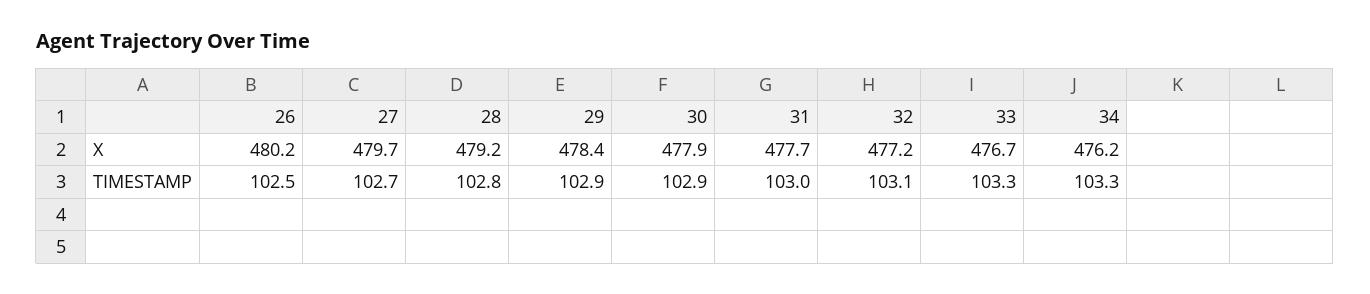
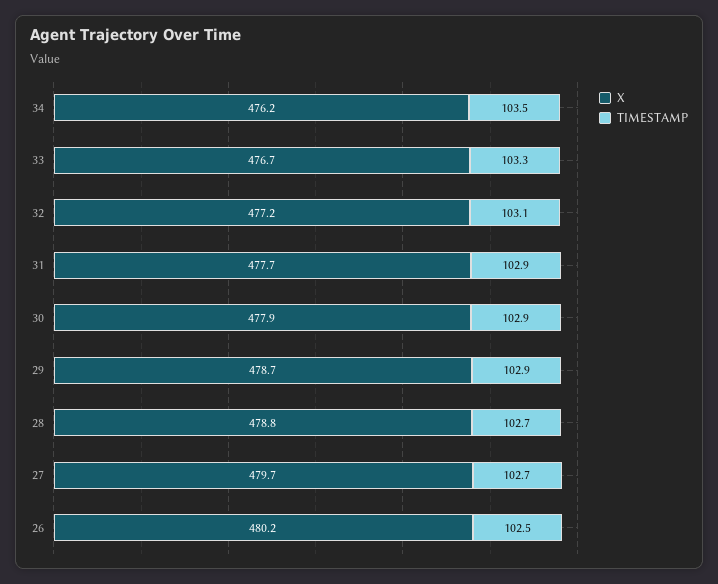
  {
    "X": {
      "26": 480.2,
      "27": 479.7,
-     "28": 479.2,
+     "28": 478.8,
-     "29": 478.4,
+     "29": 478.7,
      "30": 477.9,
      "31": 477.7,
      "32": 477.2,
      "33": 476.7,
      "34": 476.2
    },
    "TIMESTAMP": {
      "26": 102.5,
      "27": 102.7,
-     "28": 102.8,
+     "28": 102.7,
      "29": 102.9,
      "30": 102.9,
-     "31": 103,
+     "31": 102.9,
      "32": 103.1,
      "33": 103.3,
-     "34": 103.3
+     "34": 103.5
    }
  }

